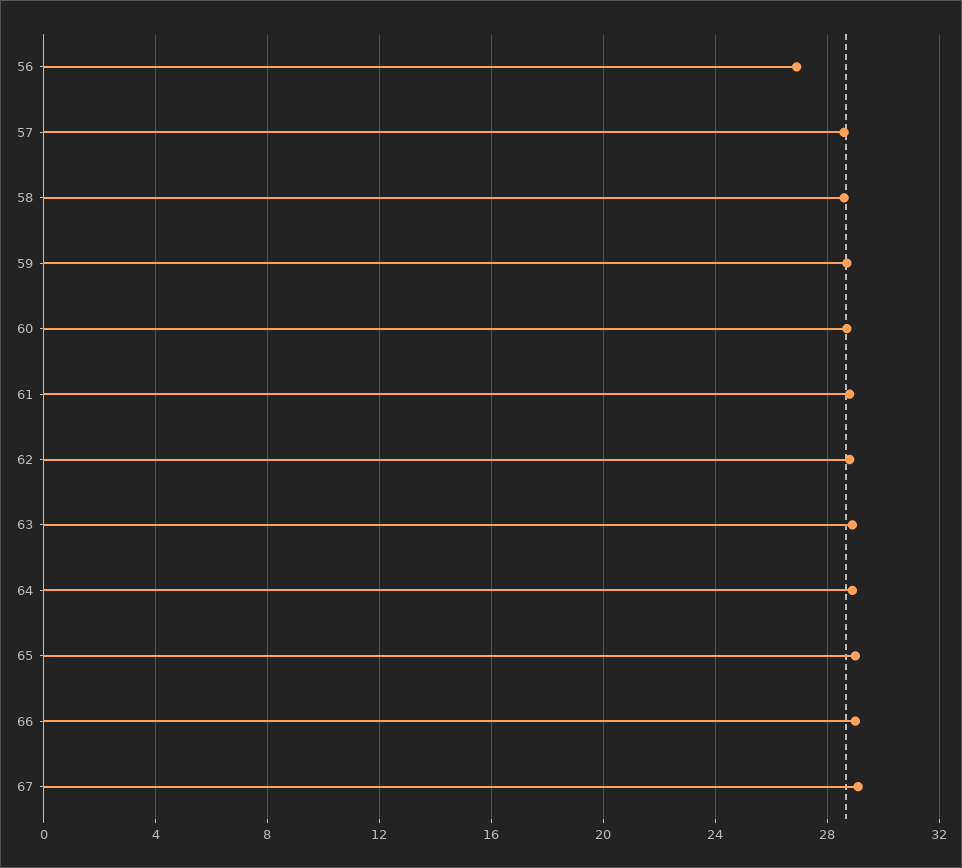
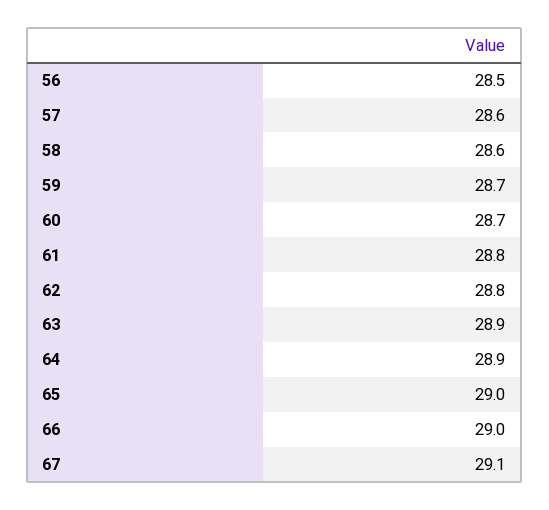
  {
-   "56": 27,
+   "56": 28.5,
    "57": 28.6,
    "58": 28.6,
    "59": 28.7,
    "60": 28.7,
    "61": 28.8,
    "62": 28.8,
    "63": 28.9,
    "64": 28.9,
    "65": 29,
    "66": 29,
    "67": 29.1
  }

